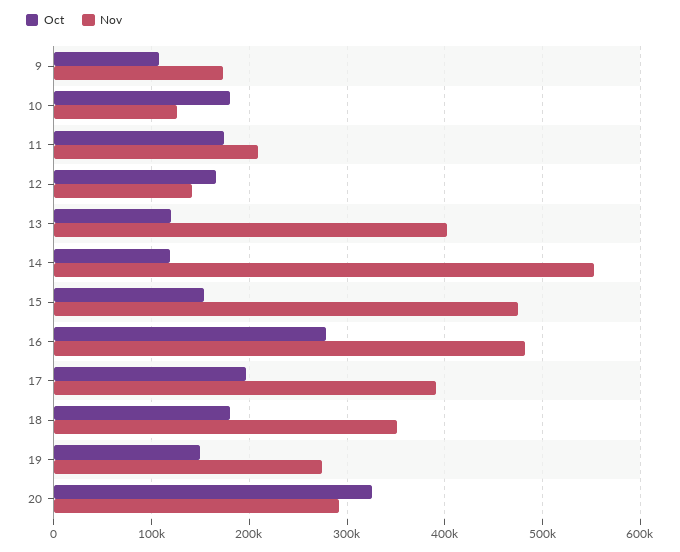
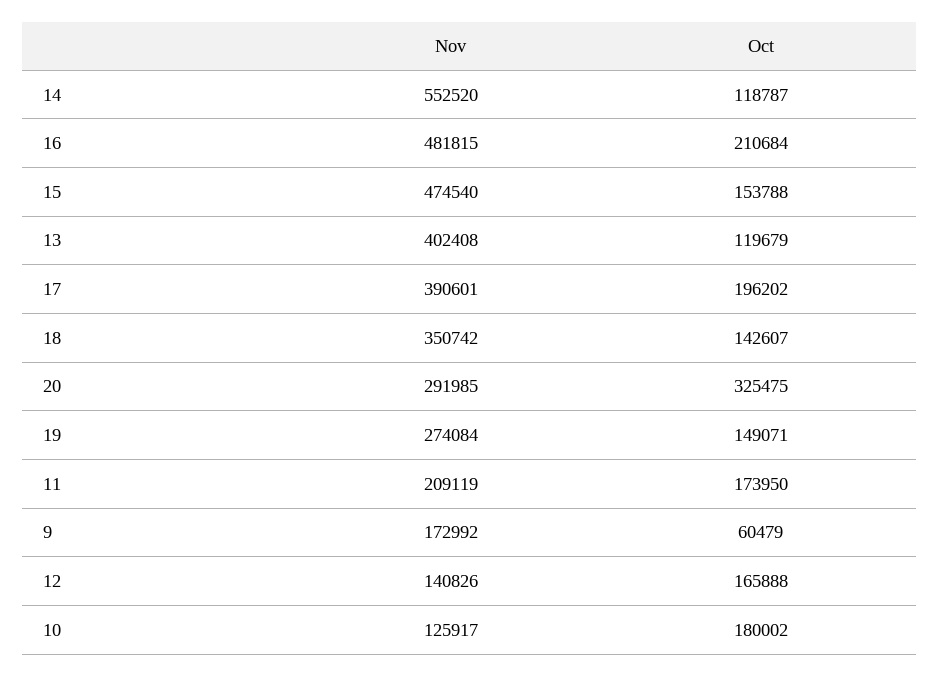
  {
    "Oct": {
-     "9": 110000,
+     "9": 60479,
      "10": 180002,
      "11": 173950,
      "12": 165888,
      "13": 119679,
      "14": 118787,
      "15": 153788,
-     "16": 280000,
+     "16": 210684,
      "17": 196202,
-     "18": 180000,
+     "18": 142607,
      "19": 149071,
      "20": 325475
    },
    "Nov": {
      "9": 172992,
      "10": 125917,
      "11": 209119,
      "12": 140826,
      "13": 402408,
      "14": 552520,
      "15": 474540,
      "16": 481815,
      "17": 390601,
      "18": 350742,
      "19": 274084,
      "20": 291985
    }
  }

